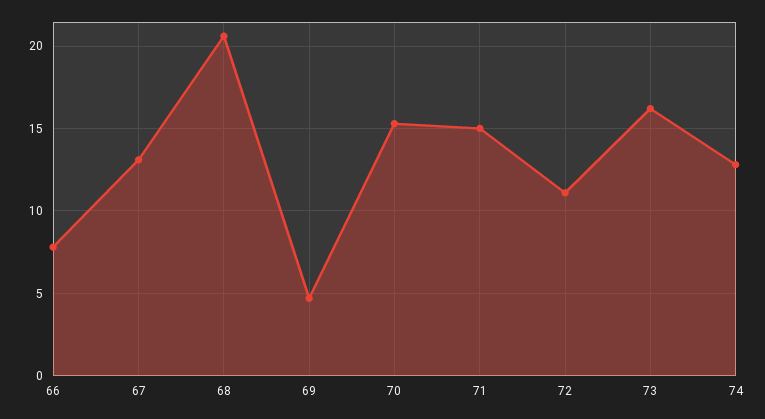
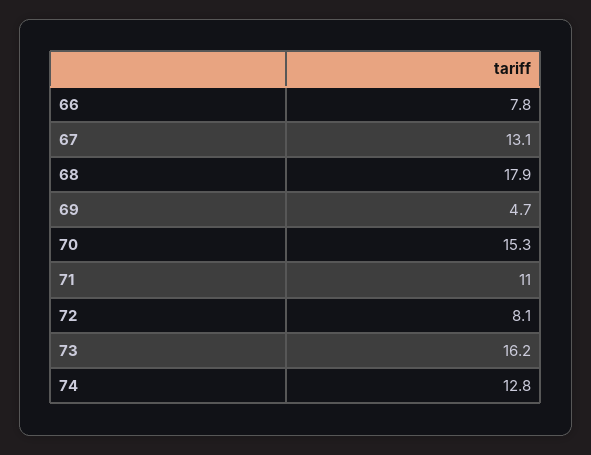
  {
    "66": 7.8,
    "67": 13.1,
-   "68": 20.5,
+   "68": 17.9,
    "69": 4.7,
    "70": 15.3,
-   "71": 15,
+   "71": 11,
-   "72": 11,
+   "72": 8.1,
    "73": 16.2,
    "74": 12.8
  }

